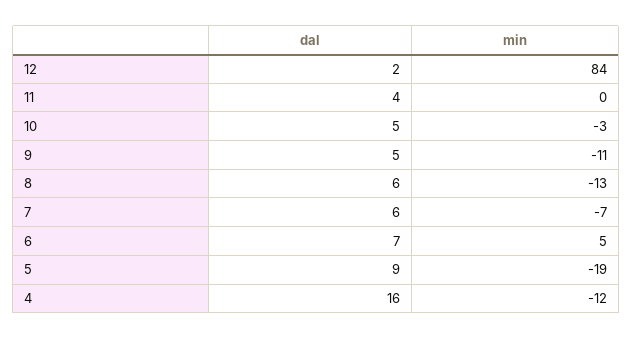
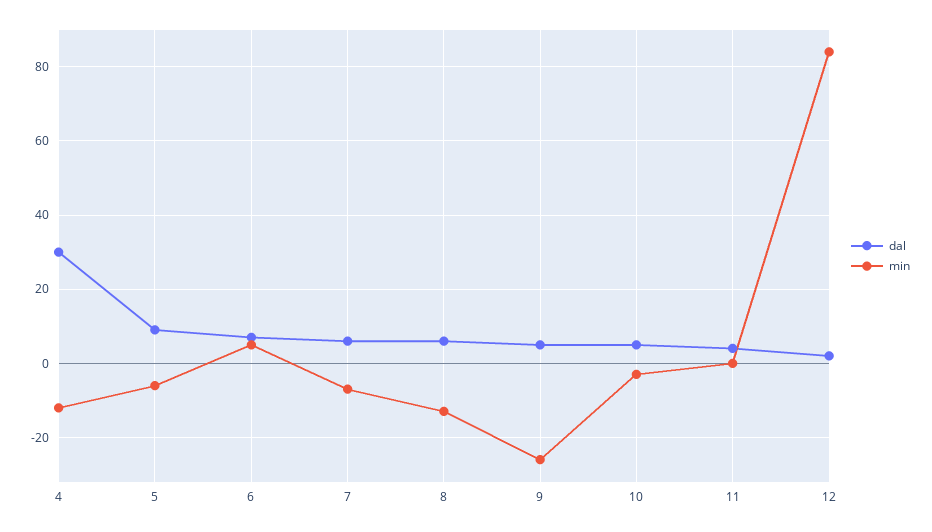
  {
    "dal": {
      "12": 2,
      "11": 4,
      "10": 5,
      "9": 5,
      "8": 6,
      "7": 6,
      "6": 7,
      "5": 9,
-     "4": 16
+     "4": 30
    },
    "min": {
      "12": 84,
      "11": 0,
      "10": -3,
-     "9": -11,
+     "9": -25,
      "8": -13,
      "7": -7,
      "6": 5,
-     "5": -19,
+     "5": -5,
      "4": -12
    }
  }

